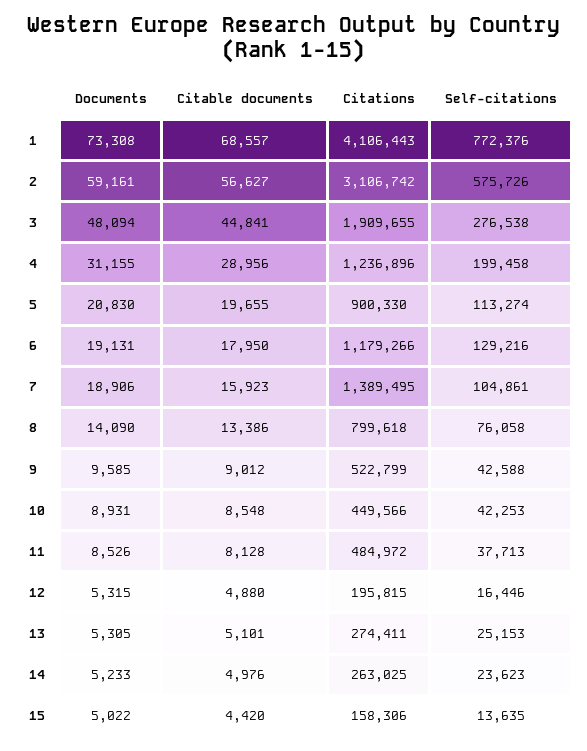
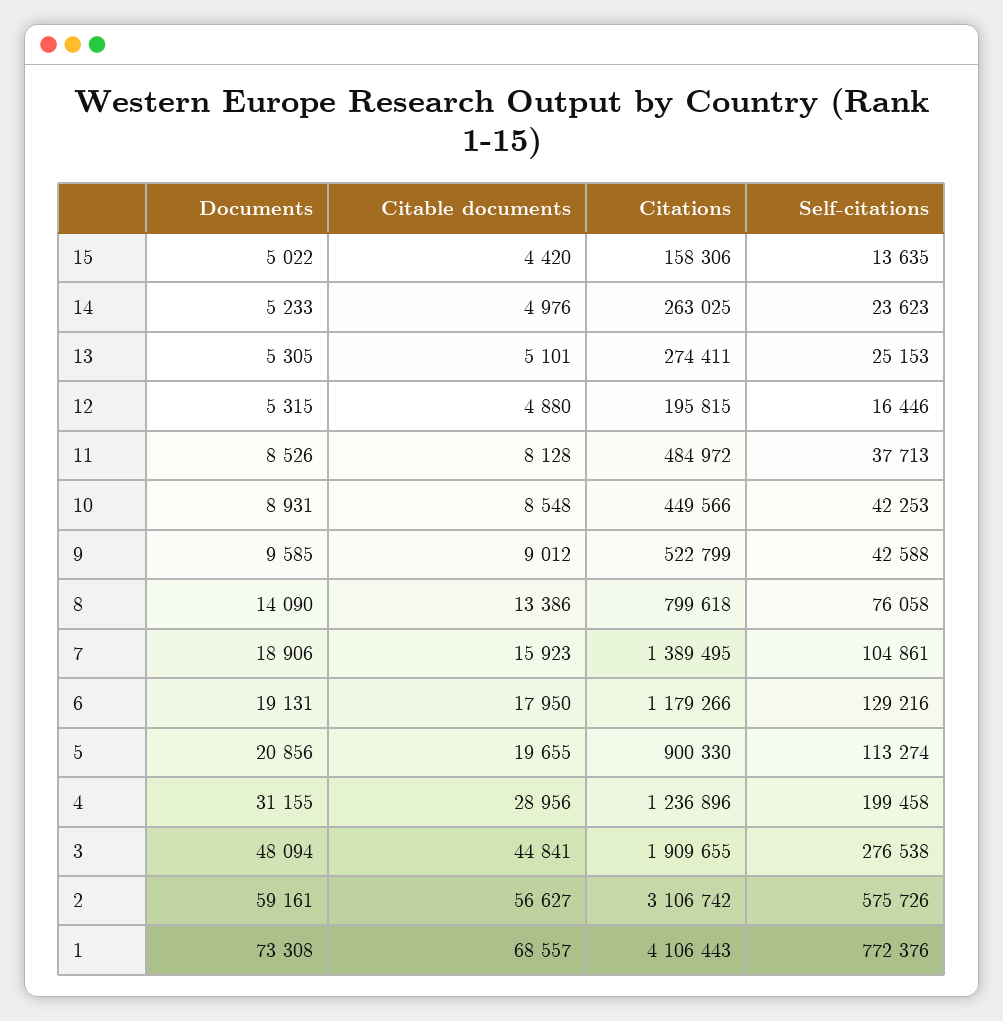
  {
    "Documents": {
      "1": 73308,
      "2": 59161,
      "3": 48094,
      "4": 31155,
-     "5": 20830,
+     "5": 20856,
      "6": 19131,
      "7": 18906,
      "8": 14090,
      "9": 9585,
      "10": 8931,
      "11": 8526,
      "12": 5315,
      "13": 5305,
      "14": 5233,
      "15": 5022
    },
    "Citable documents": {
      "1": 68557,
      "2": 56627,
      "3": 44841,
      "4": 28956,
      "5": 19655,
      "6": 17950,
      "7": 15923,
      "8": 13386,
      "9": 9012,
      "10": 8548,
      "11": 8128,
      "12": 4880,
      "13": 5101,
      "14": 4976,
      "15": 4420
    },
    "Citations": {
      "1": 4106443,
      "2": 3106742,
      "3": 1909655,
      "4": 1236896,
      "5": 900330,
      "6": 1179266,
      "7": 1389495,
      "8": 799618,
      "9": 522799,
      "10": 449566,
      "11": 484972,
      "12": 195815,
      "13": 274411,
      "14": 263025,
      "15": 158306
    },
    "Self-citations": {
      "1": 772376,
      "2": 575726,
      "3": 276538,
      "4": 199458,
      "5": 113274,
      "6": 129216,
      "7": 104861,
      "8": 76058,
      "9": 42588,
      "10": 42253,
      "11": 37713,
      "12": 16446,
      "13": 25153,
      "14": 23623,
      "15": 13635
    }
  }

